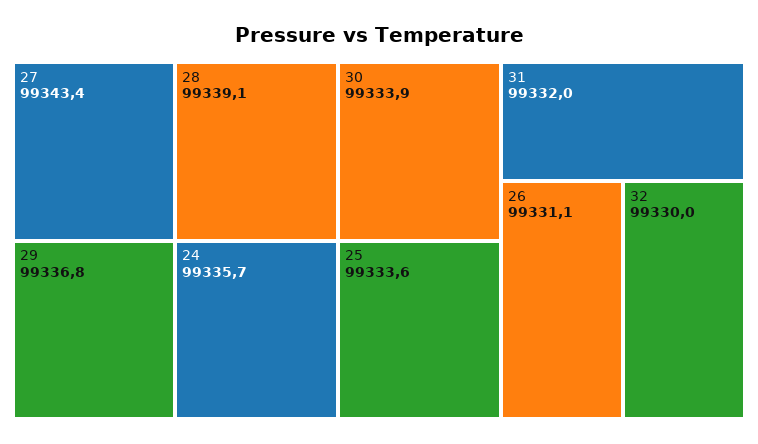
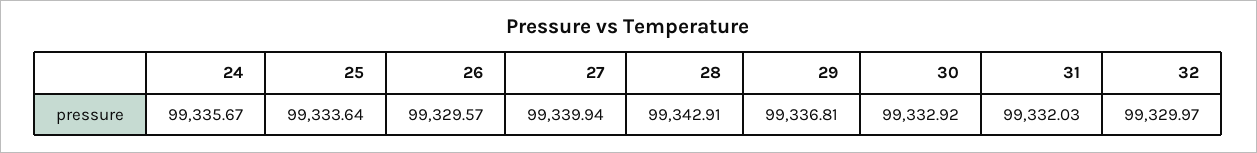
  {
-   "27": 99343.4,
+   "27": 99339.94,
-   "28": 99339.1,
+   "28": 99342.91,
    "29": 99336.81,
    "24": 99335.67,
-   "30": 99333.9,
+   "30": 99332.92,
    "25": 99333.64,
    "31": 99332.03,
-   "26": 99331.1,
+   "26": 99329.57,
    "32": 99329.97
  }

